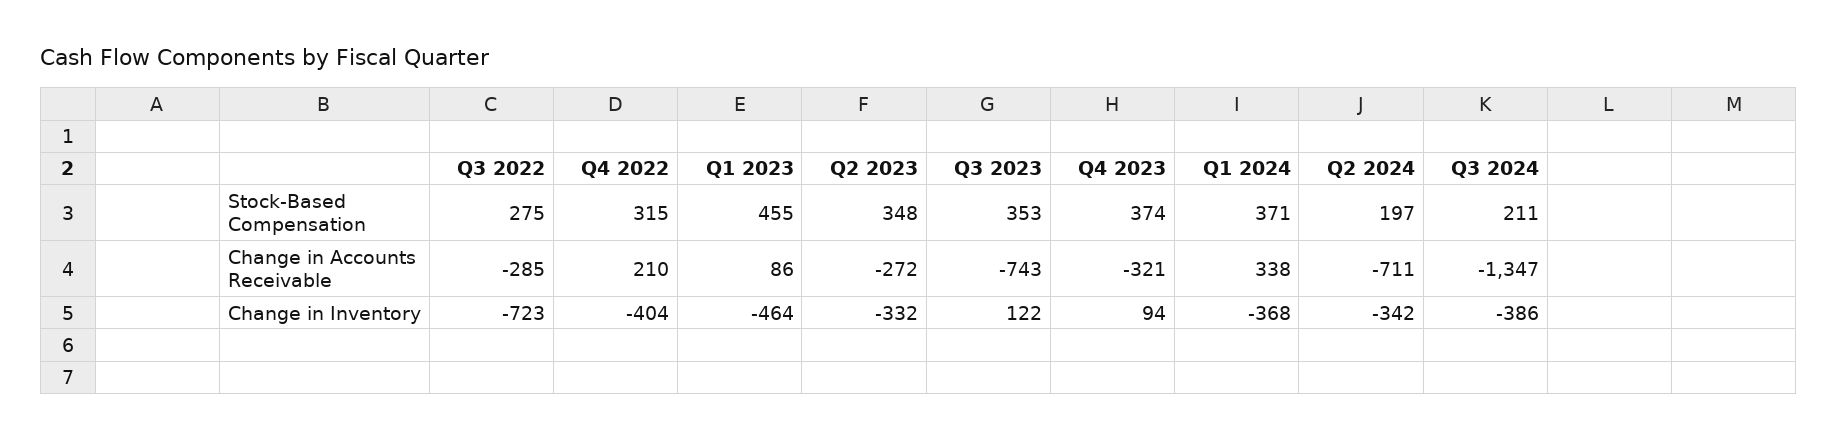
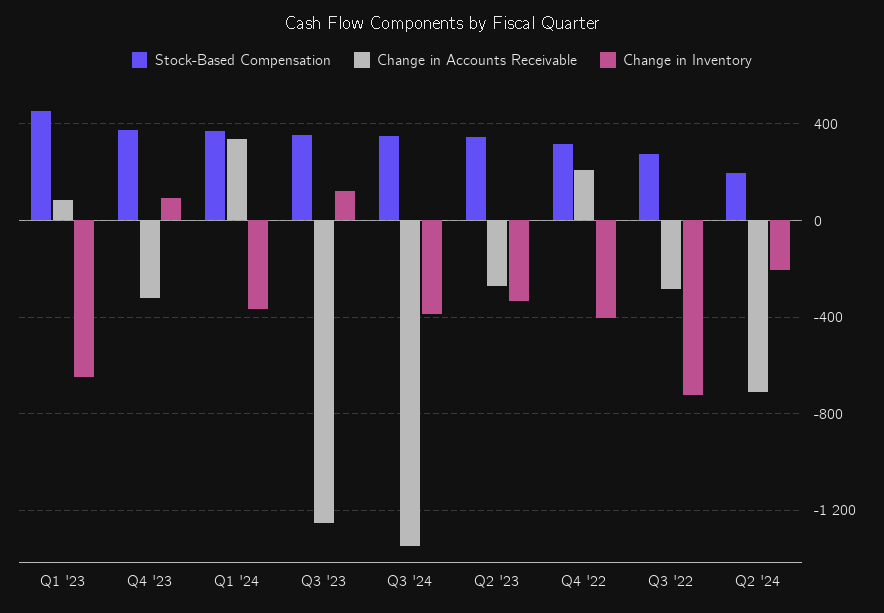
  {
    "Stock-Based Compensation": {
      "Q3 2022": 275,
      "Q4 2022": 315,
      "Q1 2023": 455,
      "Q2 2023": 348,
      "Q3 2023": 353,
      "Q4 2023": 374,
      "Q1 2024": 371,
      "Q2 2024": 197,
-     "Q3 2024": 211
+     "Q3 2024": 350
    },
    "Change in Accounts Receivable": {
      "Q3 2022": -285,
      "Q4 2022": 210,
      "Q1 2023": 86,
      "Q2 2023": -272,
-     "Q3 2023": -743,
+     "Q3 2023": -1250,
      "Q4 2023": -321,
      "Q1 2024": 338,
      "Q2 2024": -711,
      "Q3 2024": -1347
    },
    "Change in Inventory": {
      "Q3 2022": -723,
      "Q4 2022": -404,
-     "Q1 2023": -464,
+     "Q1 2023": -650,
      "Q2 2023": -332,
      "Q3 2023": 122,
      "Q4 2023": 94,
      "Q1 2024": -368,
-     "Q2 2024": -342,
+     "Q2 2024": -200,
      "Q3 2024": -386
    }
  }

